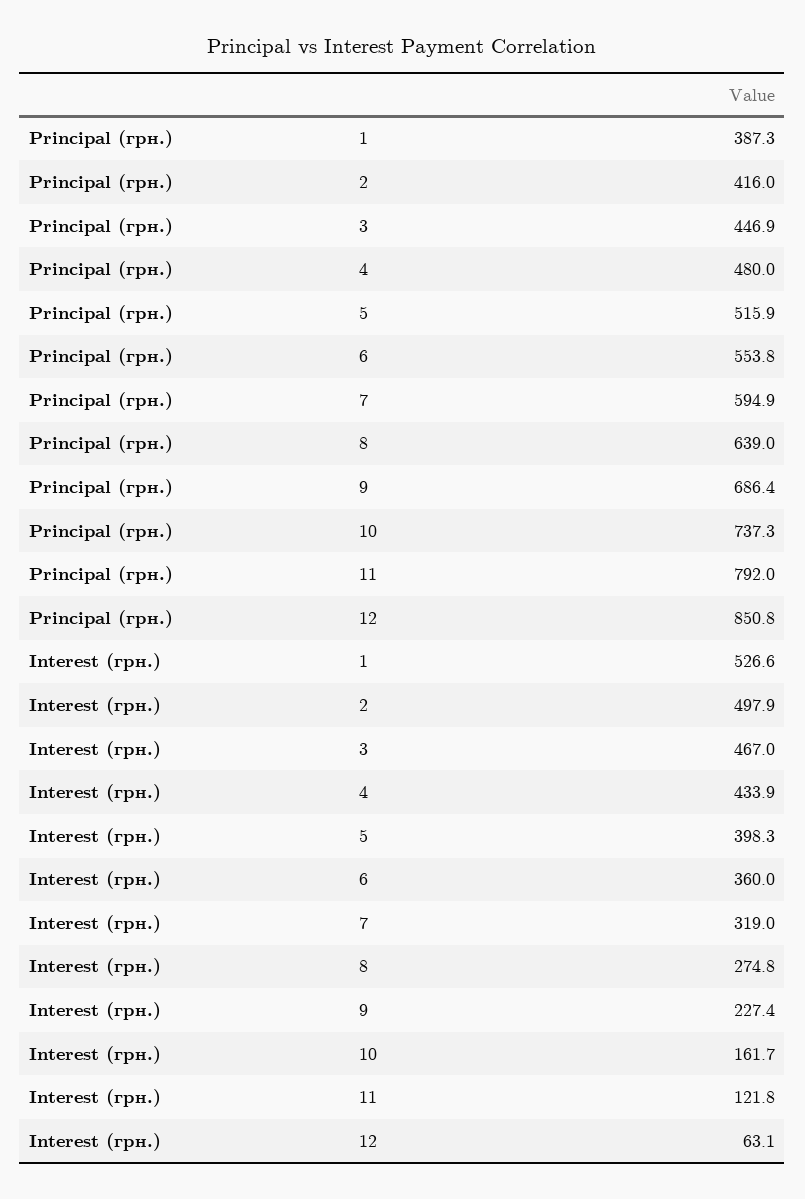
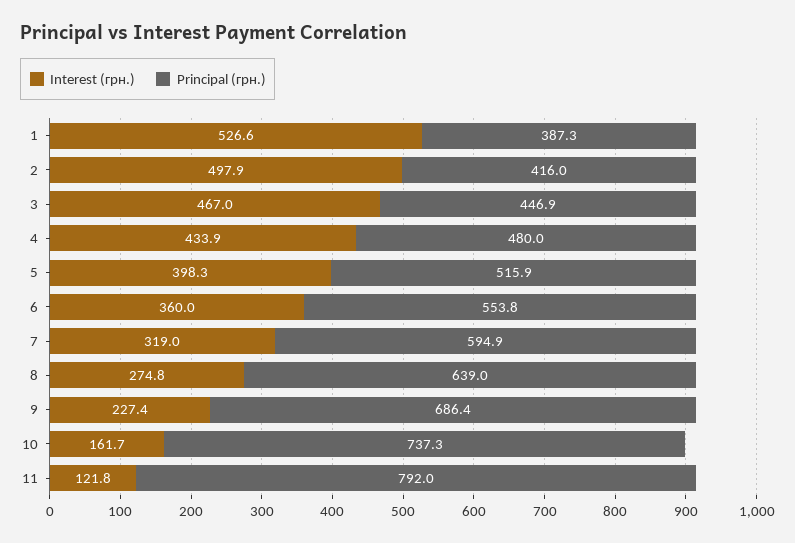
  {
    "Principal (грн.)": {
      "1": 387.3,
      "2": 416,
      "3": 446.9,
      "4": 480,
      "5": 515.9,
      "6": 553.8,
      "7": 594.9,
      "8": 639,
      "9": 686.4,
      "10": 737.3,
-     "11": 792,
+     "11": 792
-     "12": 850.8
    },
    "Interest (грн.)": {
      "1": 526.6,
      "2": 497.9,
      "3": 467,
      "4": 433.9,
      "5": 398.3,
      "6": 360,
      "7": 319,
      "8": 274.8,
      "9": 227.4,
      "10": 161.7,
-     "11": 121.8,
+     "11": 121.8
-     "12": 63.1
    }
  }

